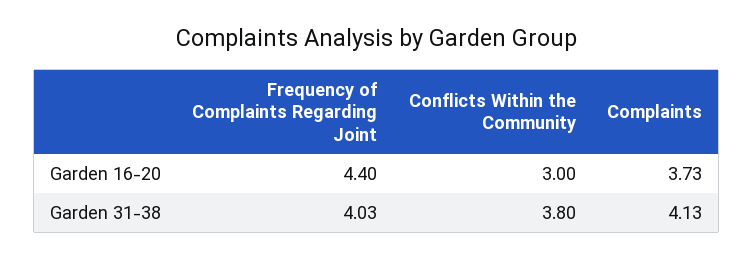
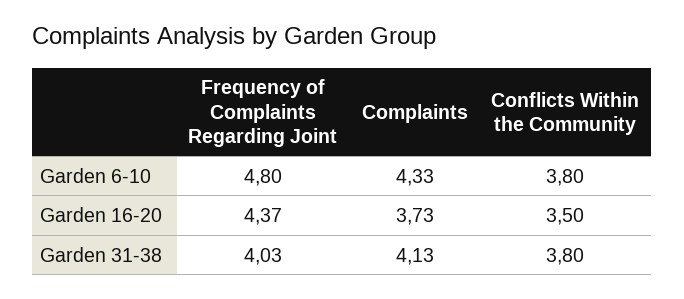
  {
    "Frequency of Complaints Regarding Joint": {
-     "Garden 16-20": 4.4,
+     "Garden 16-20": 4.37,
-     "Garden 31-38": 4.03
+     "Garden 31-38": 4.03,
+     "Garden 6-10": 4.8
    },
    "Conflicts Within the Community": {
-     "Garden 16-20": 3,
+     "Garden 16-20": 3.5,
-     "Garden 31-38": 3.8
+     "Garden 31-38": 3.8,
+     "Garden 6-10": 3.8
    },
    "Complaints": {
      "Garden 16-20": 3.73,
-     "Garden 31-38": 4.13
+     "Garden 31-38": 4.13,
+     "Garden 6-10": 4.33
    }
  }

